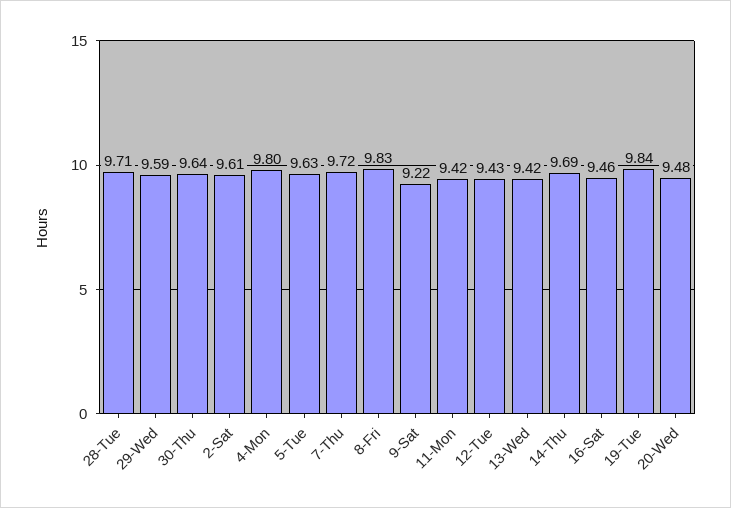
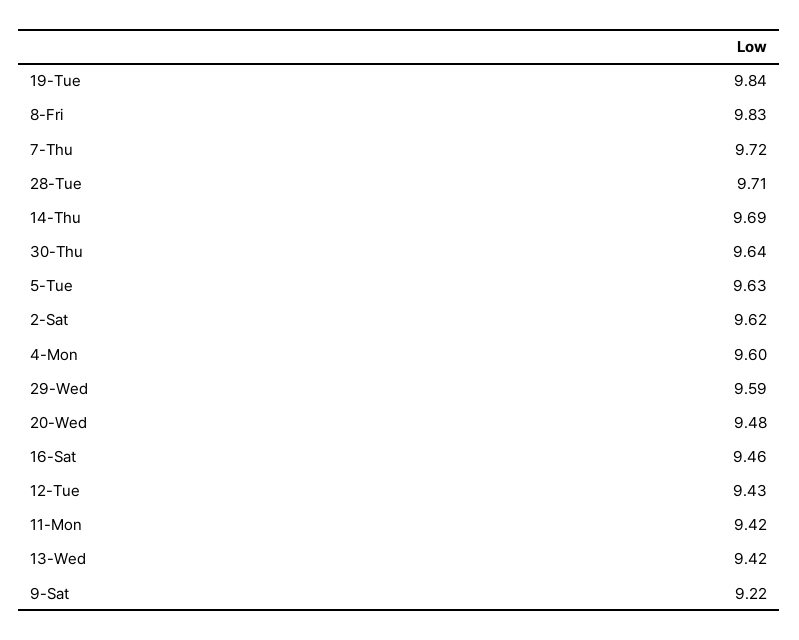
  {
    "28-Tue": 9.71,
    "29-Wed": 9.59,
    "30-Thu": 9.64,
-   "2-Sat": 9.61,
+   "2-Sat": 9.62,
-   "4-Mon": 9.8,
+   "4-Mon": 9.6,
    "5-Tue": 9.63,
    "7-Thu": 9.72,
    "8-Fri": 9.83,
    "9-Sat": 9.22,
    "11-Mon": 9.42,
    "12-Tue": 9.43,
    "13-Wed": 9.42,
    "14-Thu": 9.69,
    "16-Sat": 9.46,
    "19-Tue": 9.84,
    "20-Wed": 9.48
  }

